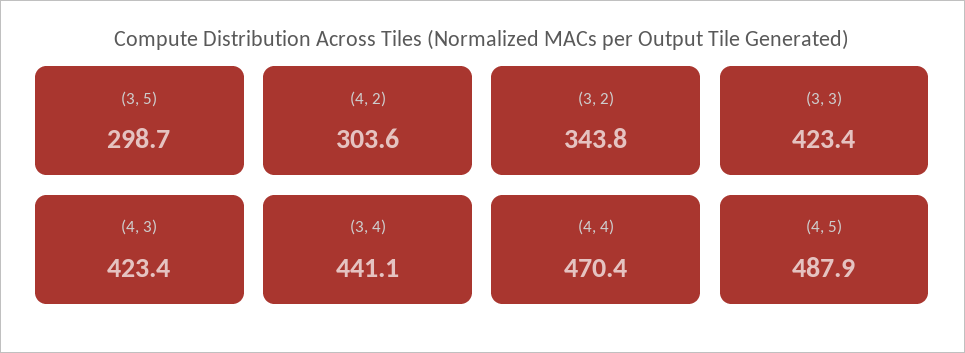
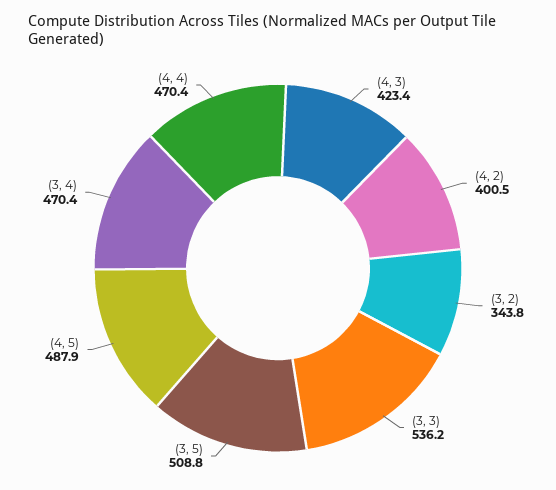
  {
-   "(3, 5)": 298.7,
+   "(3, 5)": 508.8,
-   "(4, 2)": 303.6,
+   "(4, 2)": 400.5,
    "(3, 2)": 343.8,
-   "(3, 3)": 423.4,
+   "(3, 3)": 536.2,
    "(4, 3)": 423.4,
-   "(3, 4)": 441.1,
+   "(3, 4)": 470.4,
    "(4, 4)": 470.4,
    "(4, 5)": 487.9
  }

